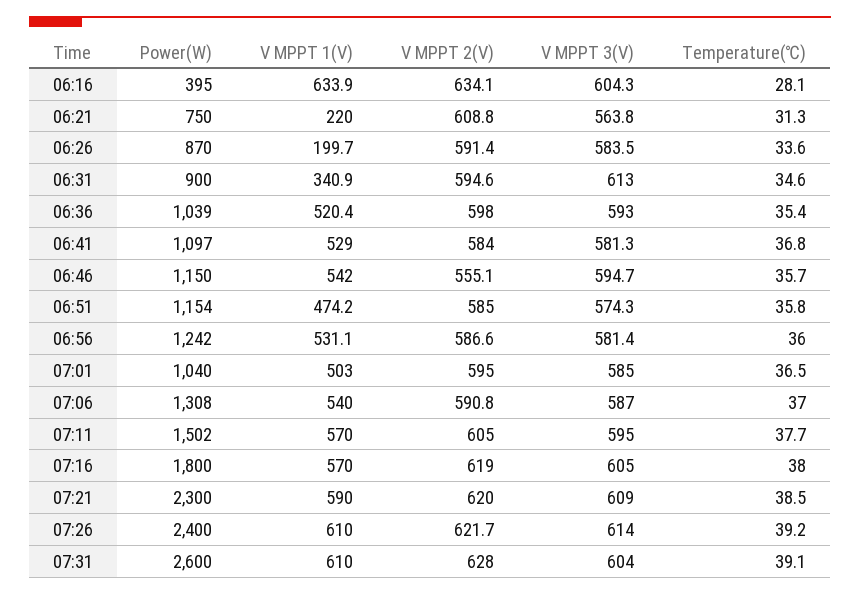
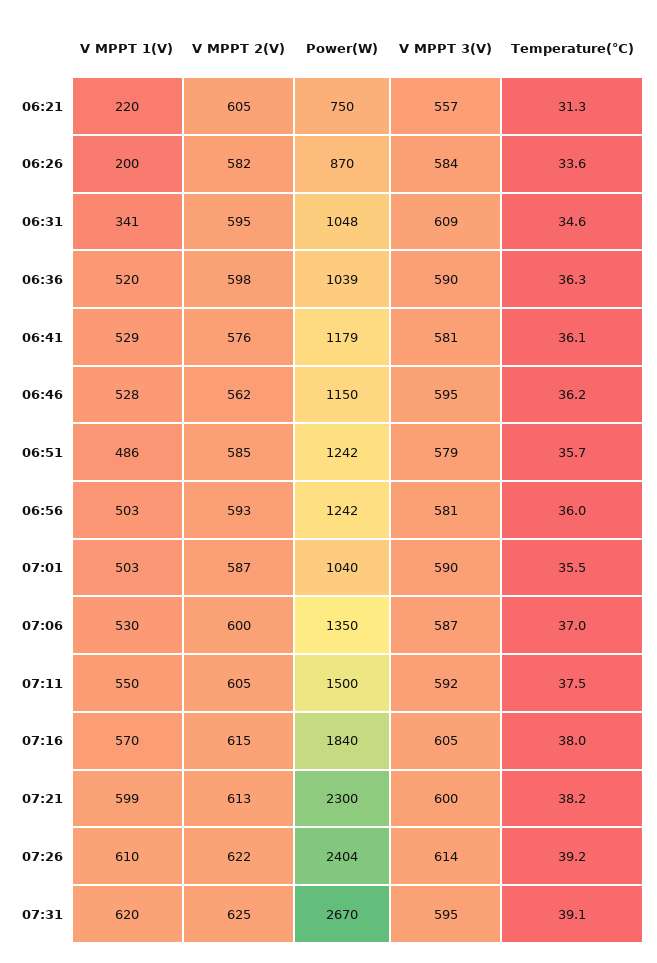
  {
    "Power(W)": {
-     "06:16": 395,
      "06:21": 750,
      "06:26": 870,
-     "06:31": 900,
+     "06:31": 1048,
      "06:36": 1039,
-     "06:41": 1097,
+     "06:41": 1179,
      "06:46": 1150,
-     "06:51": 1154,
+     "06:51": 1242,
      "06:56": 1242,
      "07:01": 1040,
-     "07:06": 1308,
+     "07:06": 1350,
-     "07:11": 1502,
+     "07:11": 1500,
-     "07:16": 1800,
+     "07:16": 1840,
      "07:21": 2300,
-     "07:26": 2400,
+     "07:26": 2404,
-     "07:31": 2600
+     "07:31": 2670
    },
    "V MPPT 1(V)": {
-     "06:16": 633.9,
      "06:21": 220,
      "06:26": 199.7,
      "06:31": 340.9,
      "06:36": 520.4,
      "06:41": 529,
-     "06:46": 542,
+     "06:46": 528,
-     "06:51": 474.2,
+     "06:51": 486,
-     "06:56": 531.1,
+     "06:56": 503,
      "07:01": 503,
-     "07:06": 540,
+     "07:06": 530,
-     "07:11": 570,
+     "07:11": 550,
      "07:16": 570,
-     "07:21": 590,
+     "07:21": 599,
      "07:26": 610,
-     "07:31": 610
+     "07:31": 620
    },
    "V MPPT 2(V)": {
-     "06:16": 634.1,
-     "06:21": 608.8,
+     "06:21": 605,
-     "06:26": 591.4,
+     "06:26": 582,
      "06:31": 594.6,
      "06:36": 598,
-     "06:41": 584,
+     "06:41": 576,
-     "06:46": 555.1,
+     "06:46": 562,
      "06:51": 585,
-     "06:56": 586.6,
+     "06:56": 593,
-     "07:01": 595,
+     "07:01": 587,
-     "07:06": 590.8,
+     "07:06": 600,
      "07:11": 605,
-     "07:16": 619,
+     "07:16": 615,
-     "07:21": 620,
+     "07:21": 613,
      "07:26": 621.7,
-     "07:31": 628
+     "07:31": 625
    },
    "V MPPT 3(V)": {
-     "06:16": 604.3,
-     "06:21": 563.8,
+     "06:21": 557,
      "06:26": 583.5,
-     "06:31": 613,
+     "06:31": 609,
-     "06:36": 593,
+     "06:36": 590,
      "06:41": 581.3,
      "06:46": 594.7,
-     "06:51": 574.3,
+     "06:51": 579,
      "06:56": 581.4,
-     "07:01": 585,
+     "07:01": 590,
      "07:06": 587,
-     "07:11": 595,
+     "07:11": 592,
      "07:16": 605,
-     "07:21": 609,
+     "07:21": 600,
      "07:26": 614,
-     "07:31": 604
+     "07:31": 595
    },
    "Temperature(℃)": {
-     "06:16": 28.1,
      "06:21": 31.3,
      "06:26": 33.6,
      "06:31": 34.6,
-     "06:36": 35.4,
+     "06:36": 36.3,
-     "06:41": 36.8,
+     "06:41": 36.1,
-     "06:46": 35.7,
+     "06:46": 36.2,
-     "06:51": 35.8,
+     "06:51": 35.7,
      "06:56": 36,
-     "07:01": 36.5,
+     "07:01": 35.5,
      "07:06": 37,
-     "07:11": 37.7,
+     "07:11": 37.5,
      "07:16": 38,
-     "07:21": 38.5,
+     "07:21": 38.2,
      "07:26": 39.2,
      "07:31": 39.1
    }
  }

